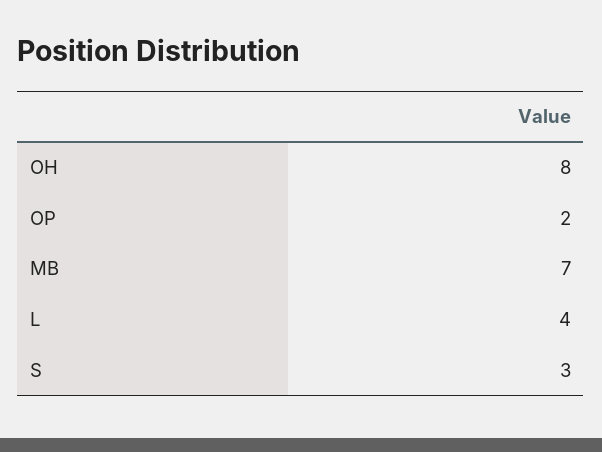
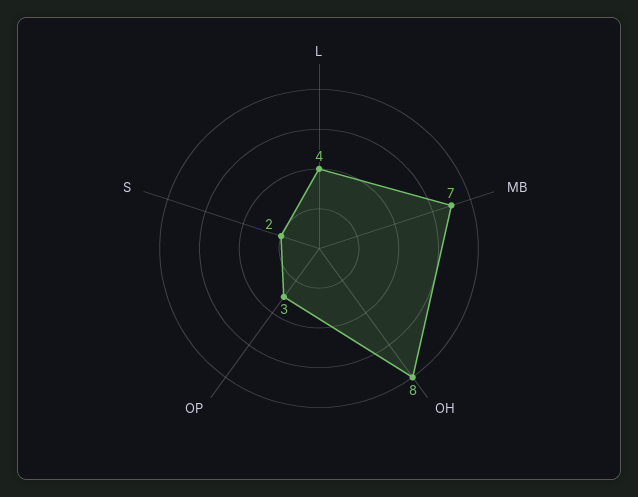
  {
    "OH": 8,
-   "OP": 2,
+   "OP": 3,
    "MB": 7,
    "L": 4,
-   "S": 3
+   "S": 2
  }

